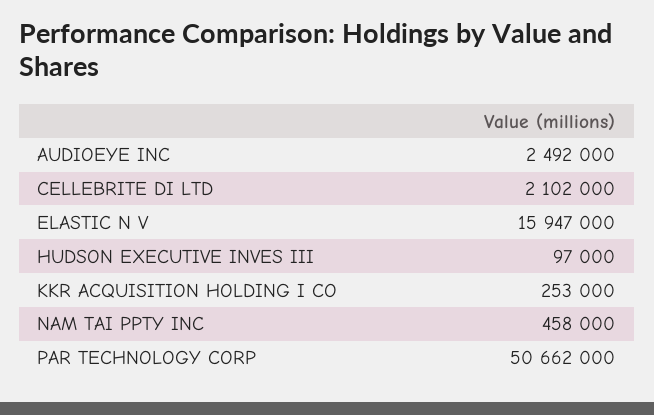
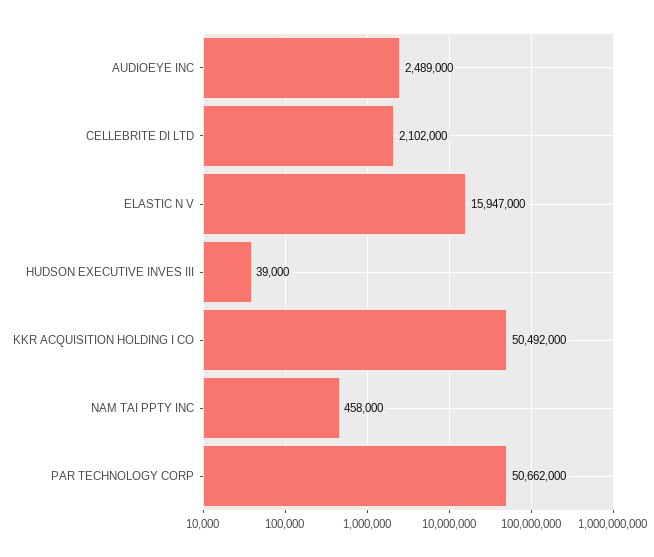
  {
-   "AUDIOEYE INC": 2492000,
+   "AUDIOEYE INC": 2489000,
    "CELLEBRITE DI LTD": 2102000,
    "ELASTIC N V": 15947000,
-   "HUDSON EXECUTIVE INVES III": 97000,
+   "HUDSON EXECUTIVE INVES III": 39000,
-   "KKR ACQUISITION HOLDING I CO": 253000,
+   "KKR ACQUISITION HOLDING I CO": 50492000,
    "NAM TAI PPTY INC": 458000,
    "PAR TECHNOLOGY CORP": 50662000
  }

